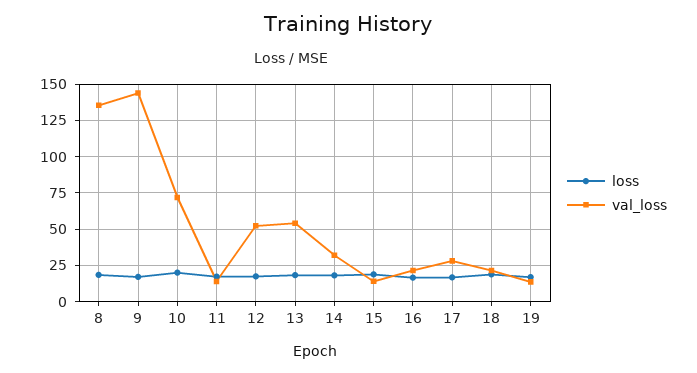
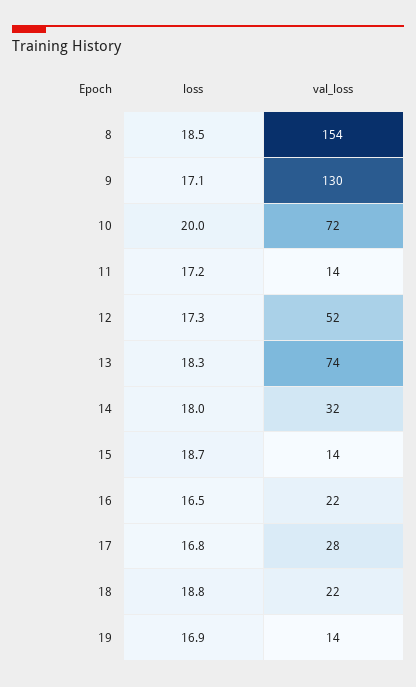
  {
    "loss": {
      "8": 18.5,
      "9": 17.1,
      "10": 20,
      "11": 17.2,
      "12": 17.3,
      "13": 18.3,
      "14": 18,
      "15": 18.7,
      "16": 16.5,
      "17": 16.8,
      "18": 18.8,
      "19": 16.9
    },
    "val_loss": {
-     "8": 135,
+     "8": 154,
-     "9": 145,
+     "9": 130,
      "10": 72,
      "11": 14,
      "12": 52,
-     "13": 55,
+     "13": 74,
      "14": 32,
      "15": 14,
      "16": 22,
      "17": 28,
      "18": 22,
      "19": 14
    }
  }

